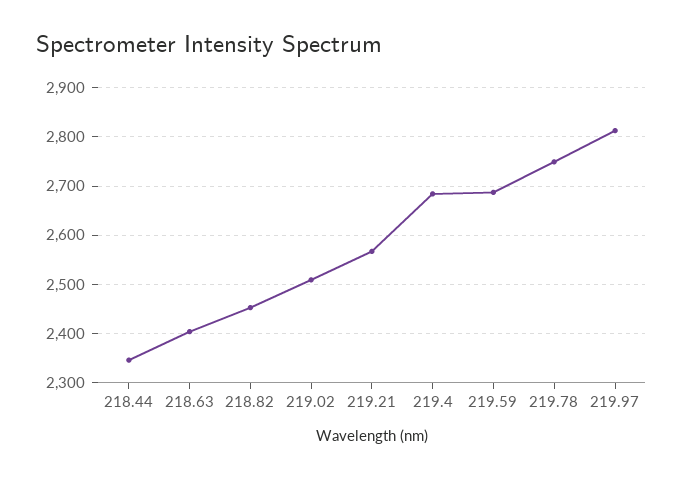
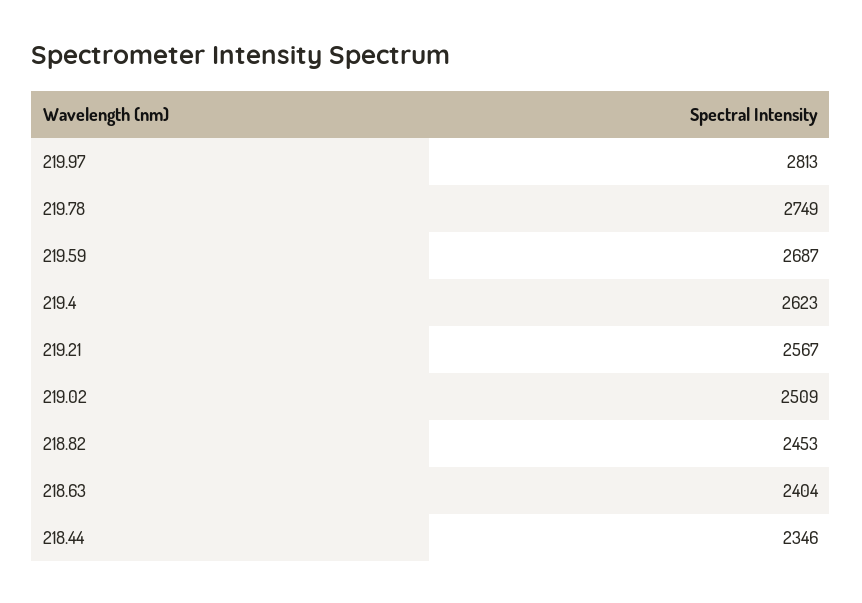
  {
    "218.44": 2346,
    "218.63": 2404,
    "218.82": 2453,
    "219.02": 2509,
    "219.21": 2567,
-   "219.4": 2680,
+   "219.4": 2623,
    "219.59": 2687,
    "219.78": 2749,
    "219.97": 2813
  }

